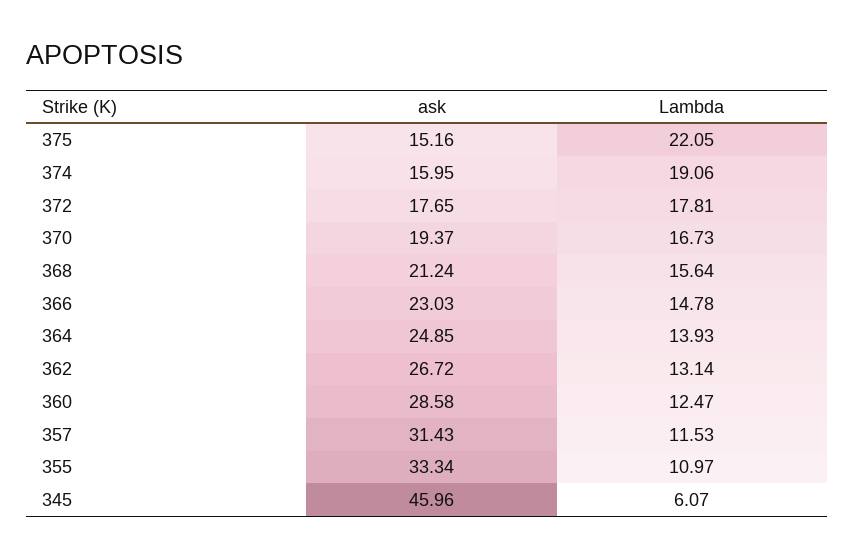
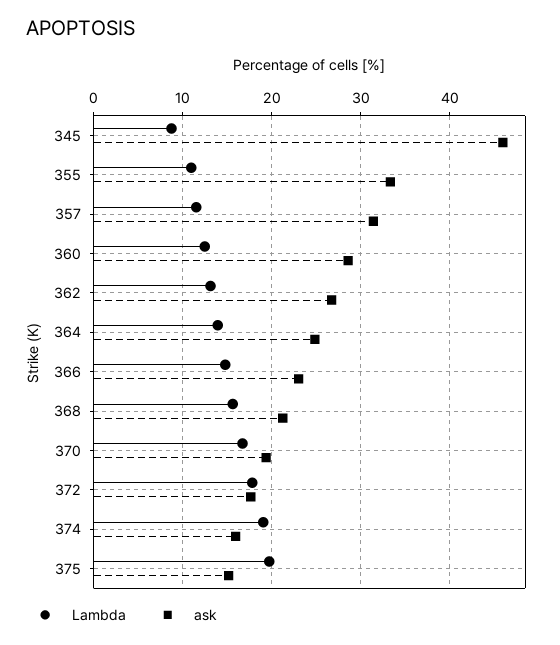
  {
    "ask": {
      "375": 15.16,
      "374": 15.95,
      "372": 17.65,
      "370": 19.37,
      "368": 21.24,
      "366": 23.03,
      "364": 24.85,
      "362": 26.72,
      "360": 28.58,
      "357": 31.43,
      "355": 33.34,
      "345": 45.96
    },
    "Lambda": {
-     "375": 22.05,
+     "375": 20,
      "374": 19.06,
      "372": 17.81,
      "370": 16.73,
      "368": 15.64,
      "366": 14.78,
      "364": 13.93,
      "362": 13.14,
      "360": 12.47,
      "357": 11.53,
      "355": 10.97,
-     "345": 6.07
+     "345": 9
    }
  }

